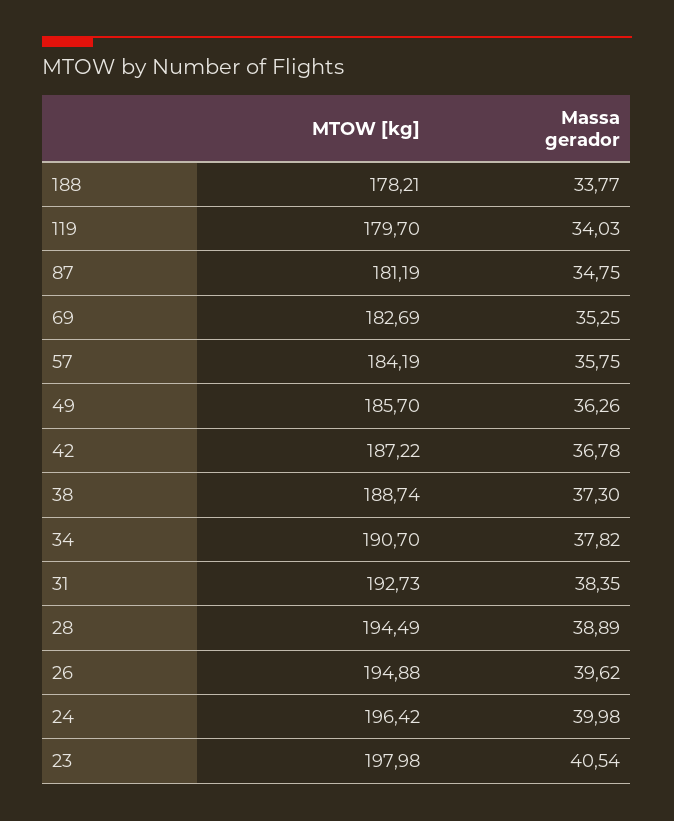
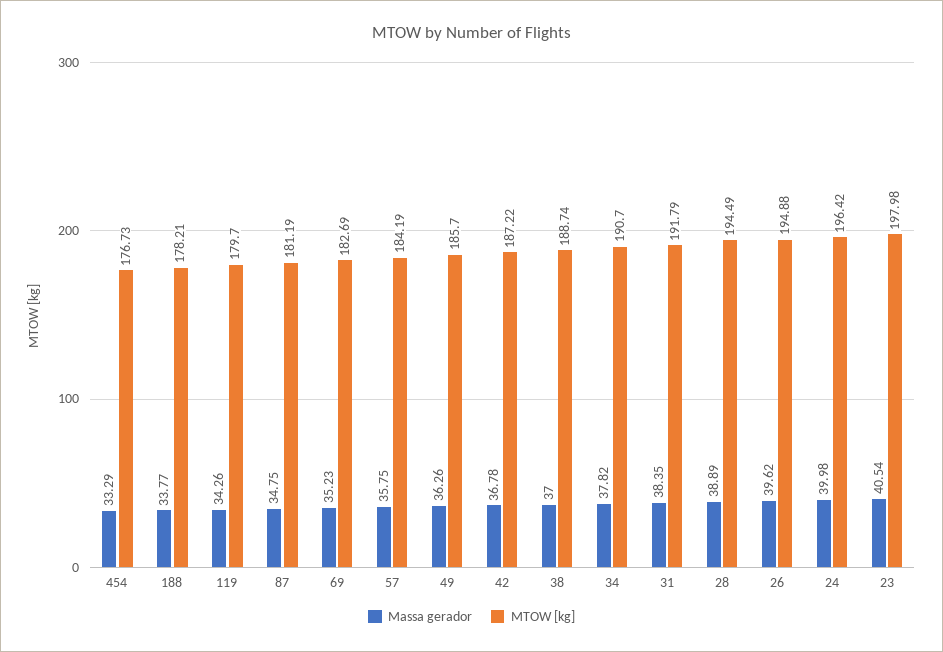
  {
    "MTOW [kg]": {
      "188": 178.21,
      "119": 179.7,
      "87": 181.19,
      "69": 182.69,
      "57": 184.19,
      "49": 185.7,
      "42": 187.22,
      "38": 188.74,
      "34": 190.7,
-     "31": 192.73,
+     "31": 191.79,
      "28": 194.49,
      "26": 194.88,
      "24": 196.42,
-     "23": 197.98
+     "23": 197.98,
+     "454": 176.73
    },
    "Massa gerador": {
      "188": 33.77,
-     "119": 34.03,
+     "119": 34.26,
      "87": 34.75,
-     "69": 35.25,
+     "69": 35.23,
      "57": 35.75,
      "49": 36.26,
      "42": 36.78,
-     "38": 37.3,
+     "38": 37,
      "34": 37.82,
      "31": 38.35,
      "28": 38.89,
      "26": 39.62,
      "24": 39.98,
-     "23": 40.54
+     "23": 40.54,
+     "454": 33.29
    }
  }

